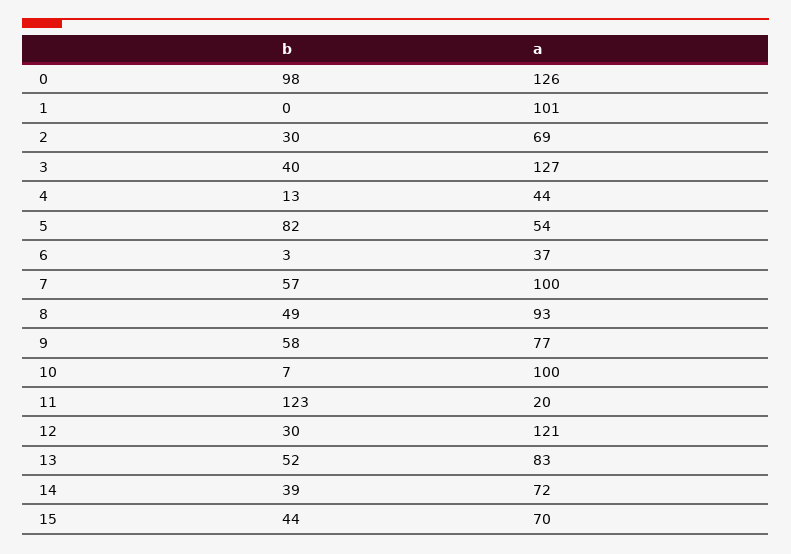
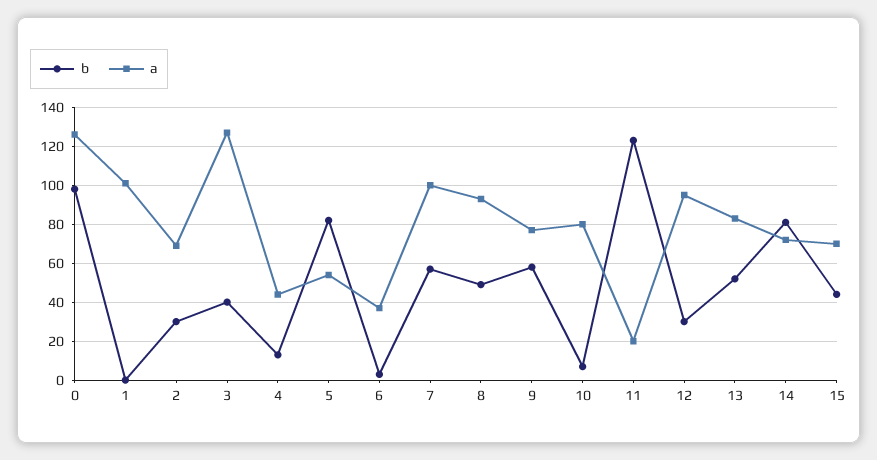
  {
    "b": {
      "0": 98,
      "1": 0,
      "2": 30,
      "3": 40,
      "4": 13,
      "5": 82,
      "6": 3,
      "7": 57,
      "8": 49,
      "9": 58,
      "10": 7,
      "11": 123,
      "12": 30,
      "13": 52,
-     "14": 39,
+     "14": 80,
      "15": 44
    },
    "a": {
      "0": 126,
      "1": 101,
      "2": 69,
      "3": 127,
      "4": 44,
      "5": 54,
      "6": 37,
      "7": 100,
      "8": 93,
      "9": 77,
-     "10": 100,
+     "10": 80,
      "11": 20,
-     "12": 121,
+     "12": 95,
      "13": 83,
      "14": 72,
      "15": 70
    }
  }

